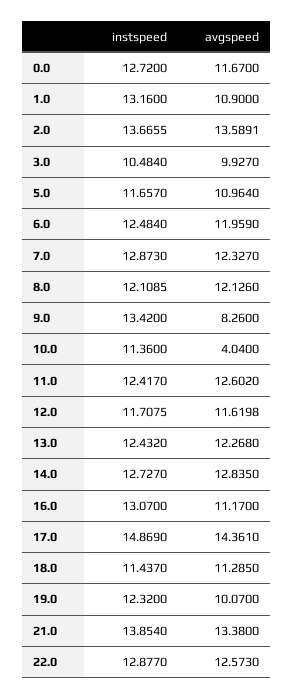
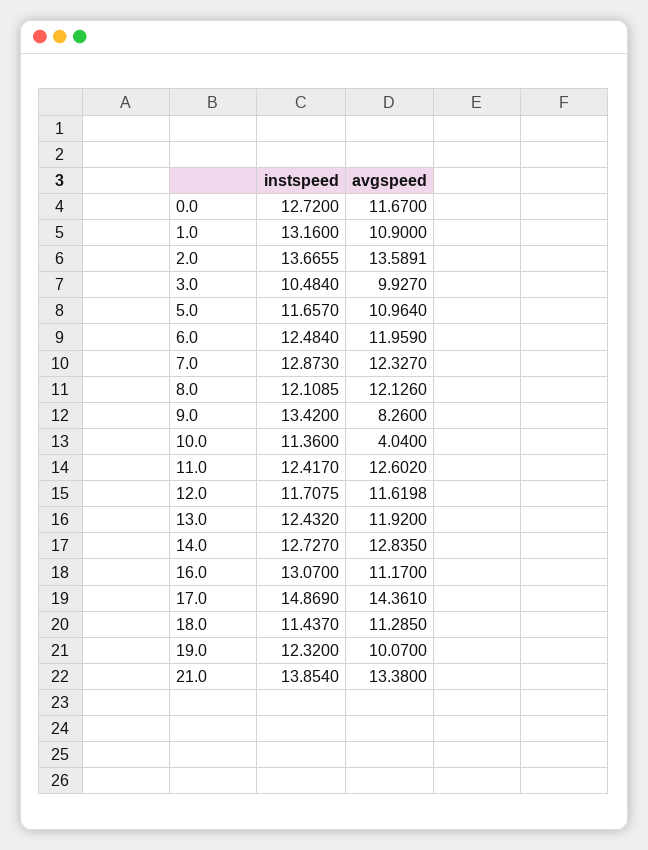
  {
    "instspeed": {
      "0.0": 12.72,
      "1.0": 13.16,
      "2.0": 13.6655,
      "3.0": 10.484,
      "5.0": 11.657,
      "6.0": 12.484,
      "7.0": 12.873,
      "8.0": 12.1085,
      "9.0": 13.42,
      "10.0": 11.36,
      "11.0": 12.417,
      "12.0": 11.7075,
      "13.0": 12.432,
      "14.0": 12.727,
      "16.0": 13.07,
      "17.0": 14.869,
      "18.0": 11.437,
      "19.0": 12.32,
-     "21.0": 13.854,
+     "21.0": 13.854
-     "22.0": 12.877
    },
    "avgspeed": {
      "0.0": 11.67,
      "1.0": 10.9,
      "2.0": 13.5891,
      "3.0": 9.927,
      "5.0": 10.964,
      "6.0": 11.959,
      "7.0": 12.327,
      "8.0": 12.126,
      "9.0": 8.26,
      "10.0": 4.04,
      "11.0": 12.602,
      "12.0": 11.6198,
-     "13.0": 12.268,
+     "13.0": 11.92,
      "14.0": 12.835,
      "16.0": 11.17,
      "17.0": 14.361,
      "18.0": 11.285,
      "19.0": 10.07,
-     "21.0": 13.38,
+     "21.0": 13.38
-     "22.0": 12.573
    }
  }

